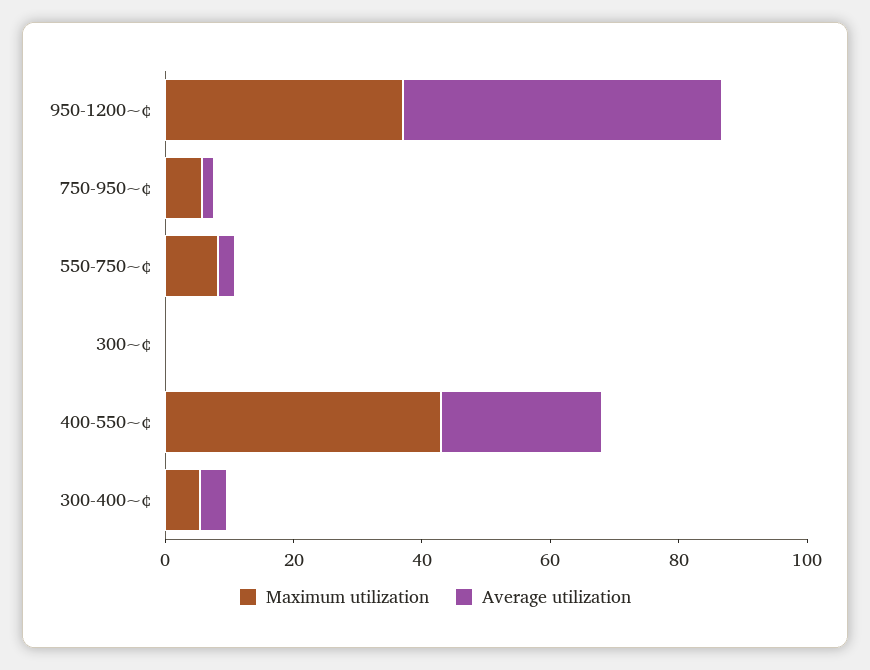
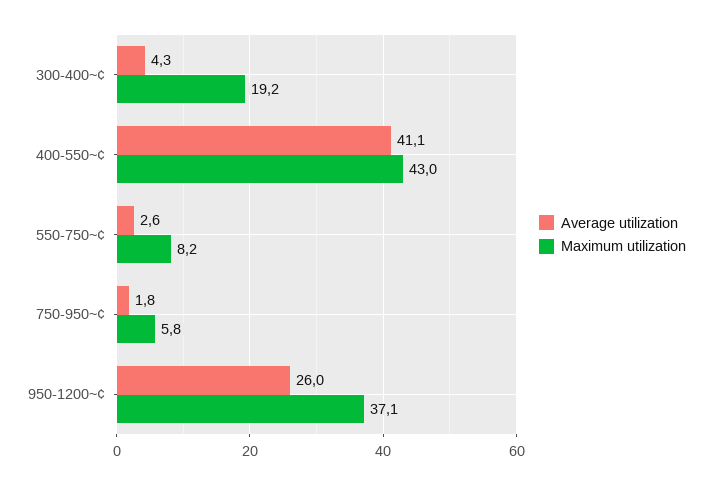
  {
    "Maximum utilization": {
      "950-1200~¢": 37.1,
      "750-950~¢": 5.8,
      "550-750~¢": 8.2,
-     "300~¢": 0,
      "400-550~¢": 43,
-     "300-400~¢": 5
+     "300-400~¢": 19.2
    },
    "Average utilization": {
-     "950-1200~¢": 50,
+     "950-1200~¢": 26,
      "750-950~¢": 1.8,
      "550-750~¢": 2.6,
-     "300~¢": 0,
-     "400-550~¢": 25,
+     "400-550~¢": 41.1,
      "300-400~¢": 4.3
    }
  }

